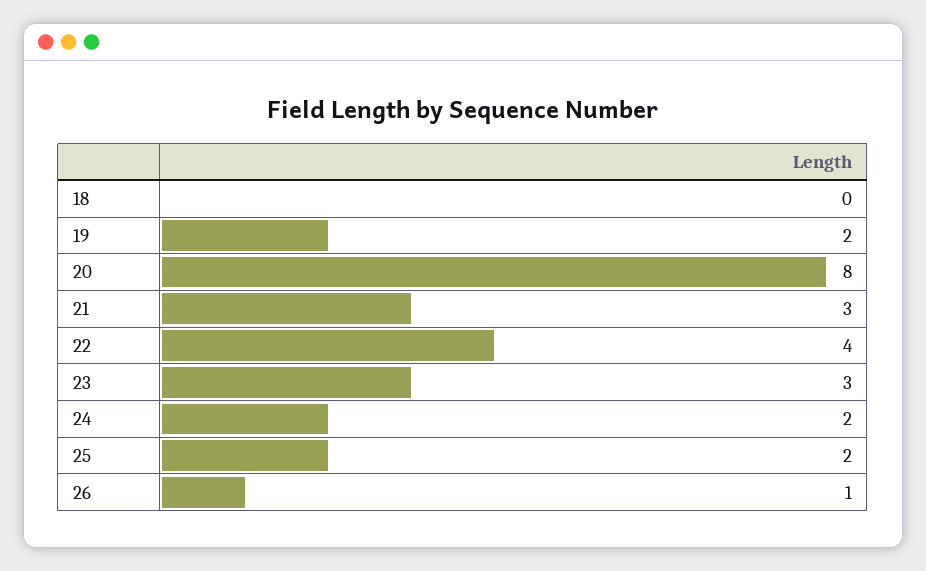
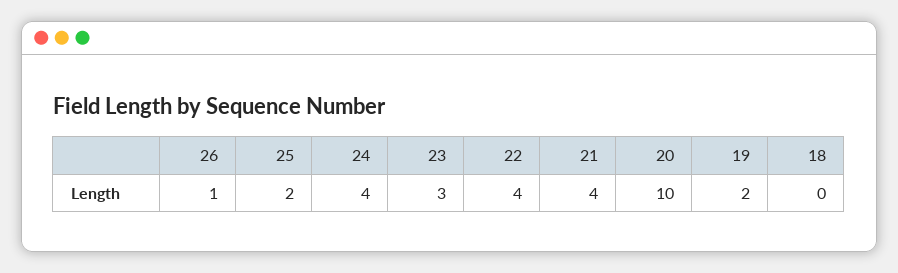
  {
    "18": 0,
    "19": 2,
-   "20": 8,
+   "20": 10,
-   "21": 3,
+   "21": 4,
    "22": 4,
    "23": 3,
-   "24": 2,
+   "24": 4,
    "25": 2,
    "26": 1
  }

